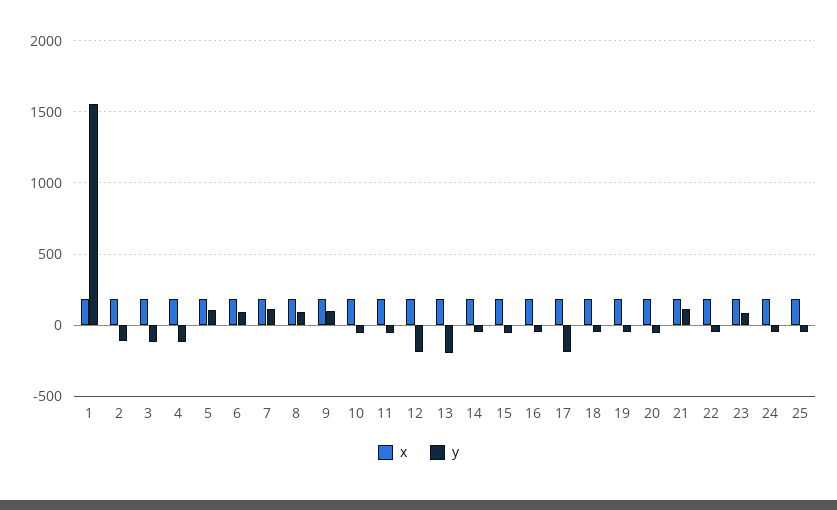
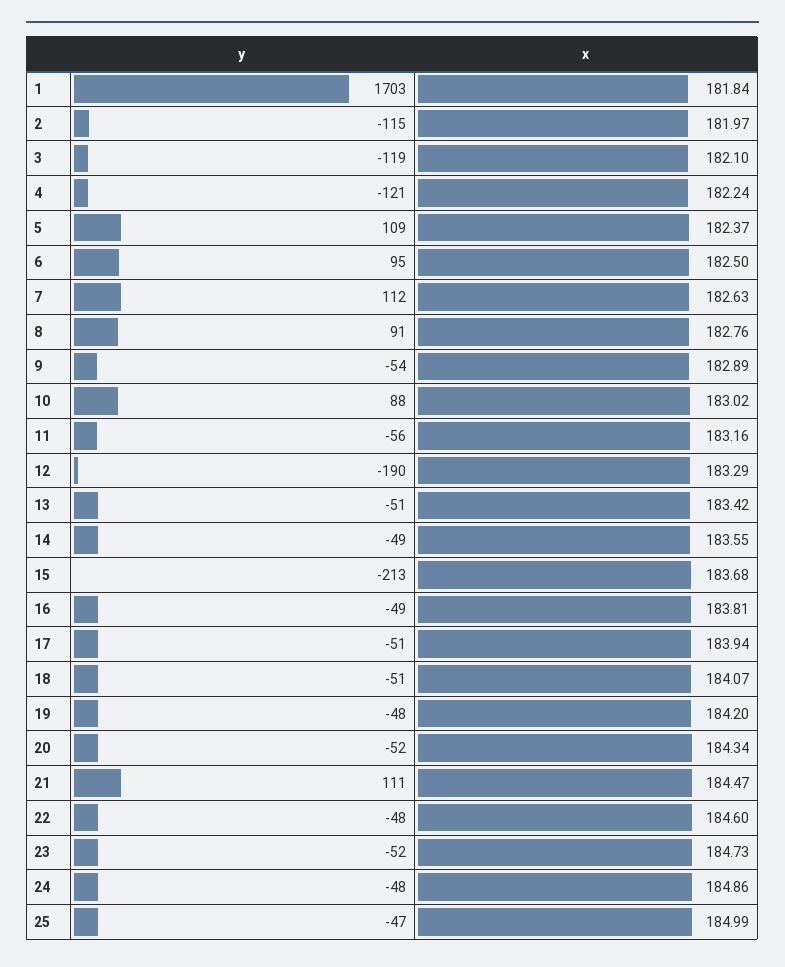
  {
    "x": {
      "1": 181.84,
      "2": 181.97,
      "3": 182.1,
      "4": 182.24,
      "5": 182.37,
      "6": 182.5,
      "7": 182.63,
      "8": 182.76,
      "9": 182.89,
      "10": 183.02,
      "11": 183.16,
      "12": 183.29,
      "13": 183.42,
      "14": 183.55,
      "15": 183.68,
      "16": 183.81,
      "17": 183.94,
      "18": 184.07,
      "19": 184.2,
      "20": 184.34,
      "21": 184.47,
      "22": 184.6,
      "23": 184.73,
      "24": 184.86,
      "25": 184.99
    },
    "y": {
-     "1": 1550,
+     "1": 1703,
      "2": -115,
      "3": -119,
      "4": -121,
      "5": 109,
      "6": 95,
      "7": 112,
      "8": 91,
-     "9": 100,
+     "9": -54,
-     "10": -50,
+     "10": 88,
      "11": -56,
      "12": -190,
-     "13": -200,
+     "13": -51,
      "14": -49,
-     "15": -50,
+     "15": -213,
      "16": -49,
-     "17": -200,
+     "17": -51,
      "18": -51,
      "19": -48,
      "20": -52,
      "21": 111,
      "22": -48,
-     "23": 100,
+     "23": -52,
      "24": -48,
      "25": -47
    }
  }

